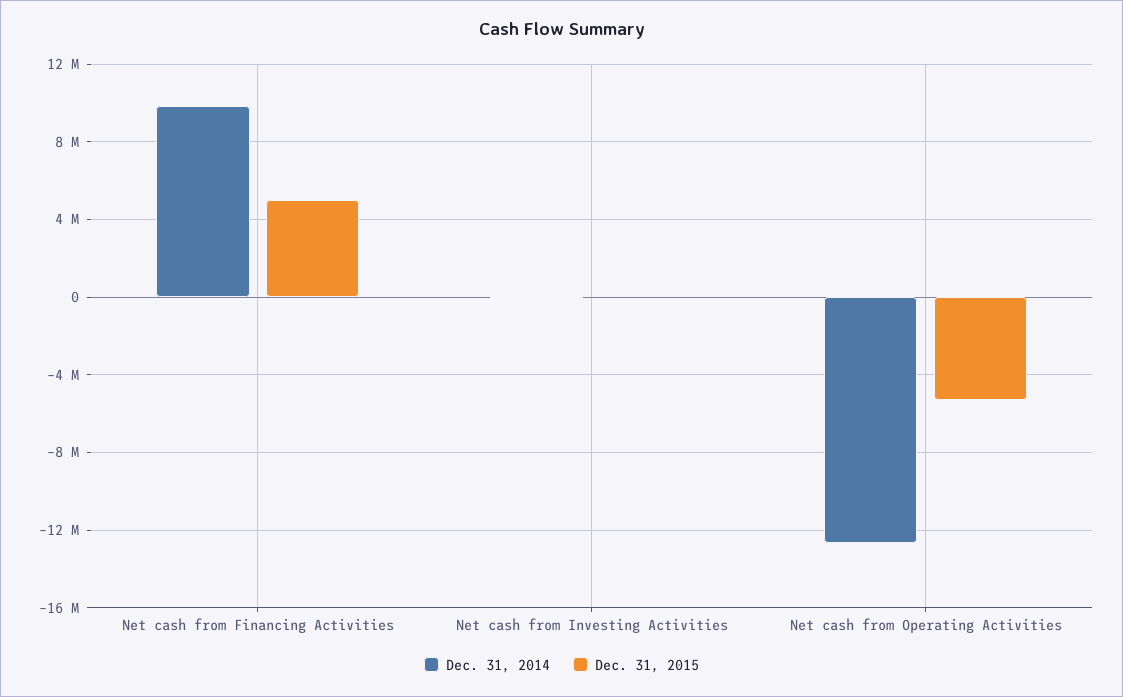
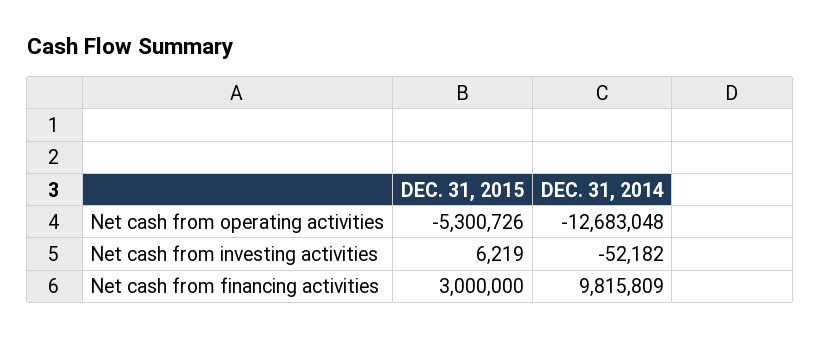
  {
    "Dec. 31, 2014": {
      "Net cash from Financing Activities": 9815809,
      "Net cash from Investing Activities": -52182,
      "Net cash from Operating Activities": -12683048
    },
    "Dec. 31, 2015": {
-     "Net cash from Financing Activities": 5000000,
+     "Net cash from Financing Activities": 3000000,
      "Net cash from Investing Activities": 6219,
      "Net cash from Operating Activities": -5300726
    }
  }

